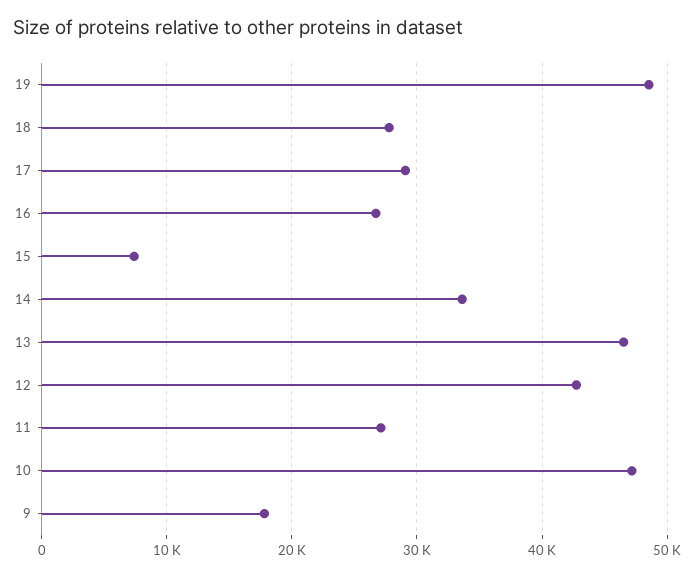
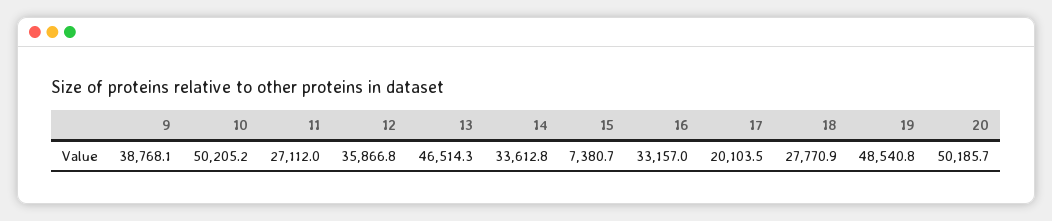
  {
    "19": 48540.8,
    "18": 27770.9,
-   "17": 29000,
+   "17": 20103.5,
-   "16": 27000,
+   "16": 33157,
    "15": 7380.7,
    "14": 33612.8,
    "13": 46514.3,
-   "12": 43000,
+   "12": 35866.8,
    "11": 27112,
-   "10": 47000,
+   "10": 50205.2,
-   "9": 18000
+   "9": 38768.1,
+   "20": 50185.7
  }

